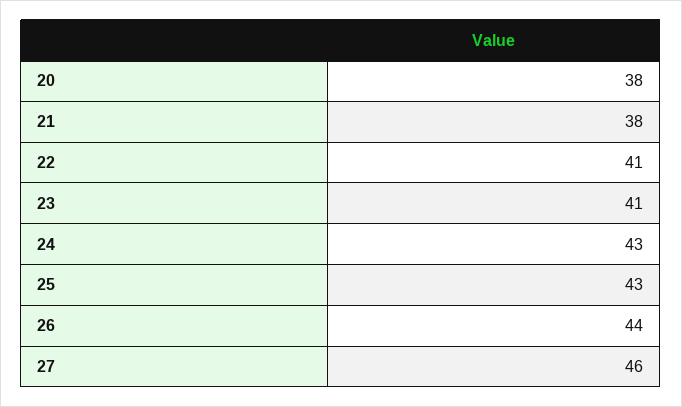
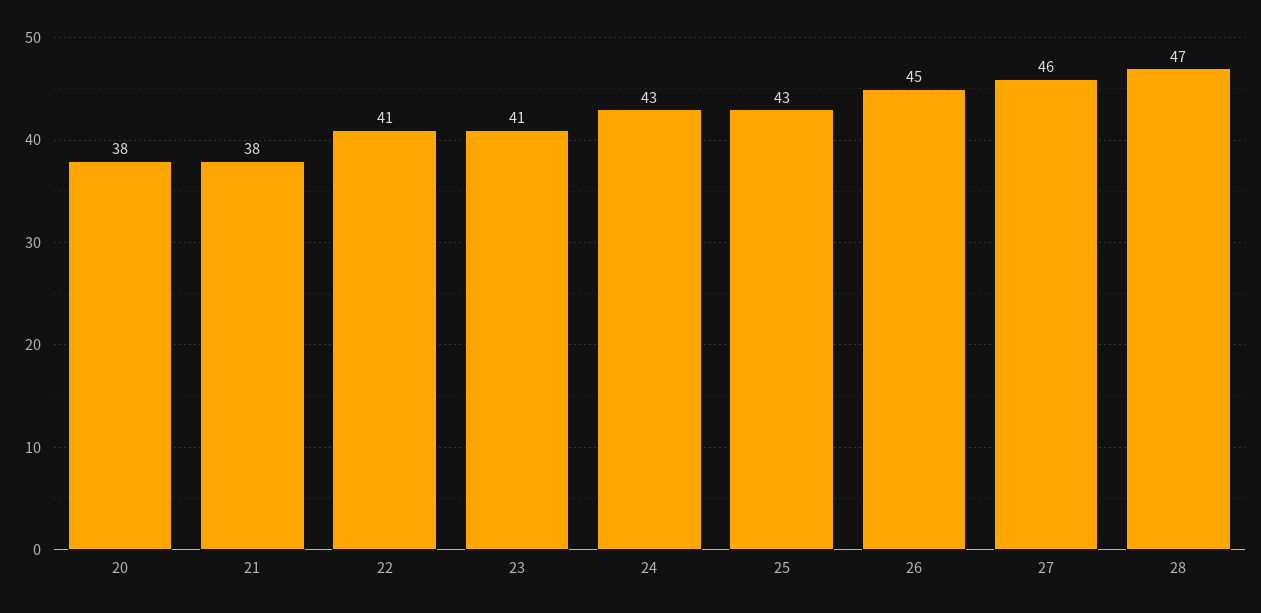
  {
    "20": 38,
    "21": 38,
    "22": 41,
    "23": 41,
    "24": 43,
    "25": 43,
-   "26": 44,
+   "26": 45,
-   "27": 46
+   "27": 46,
+   "28": 47
  }

